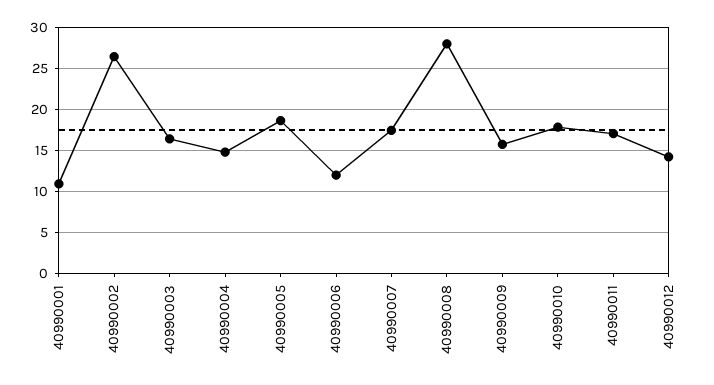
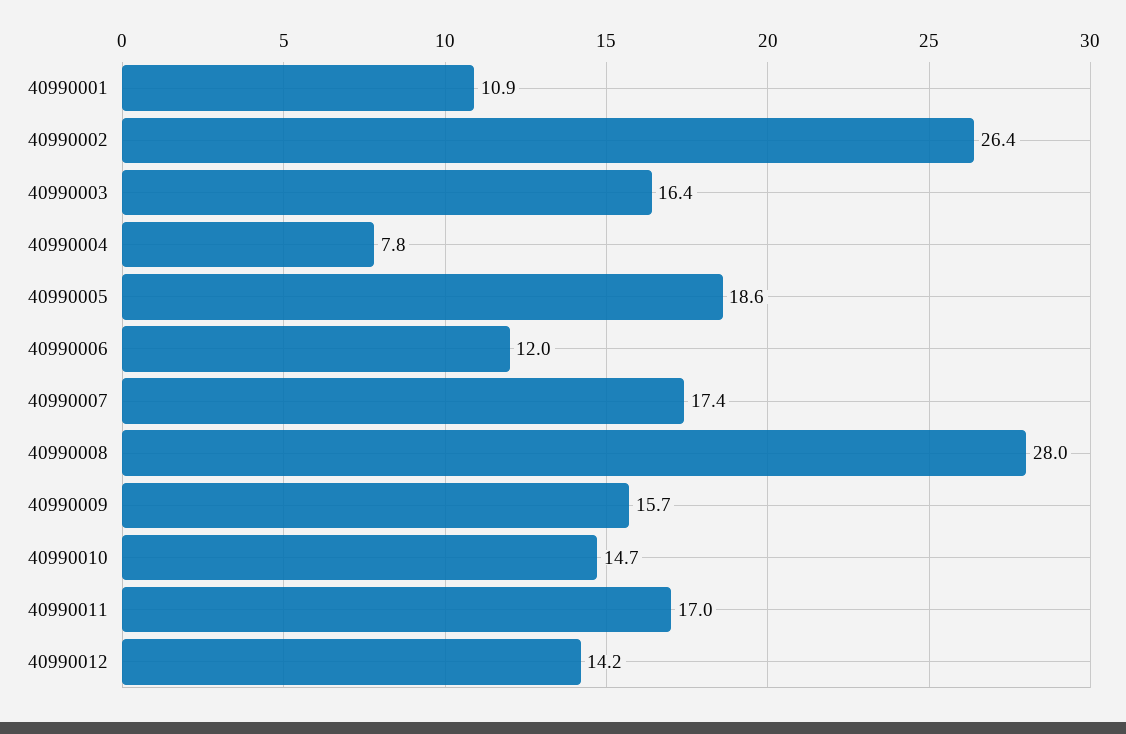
  {
    "40990001": 10.9,
    "40990002": 26.4,
    "40990003": 16.4,
-   "40990004": 15,
+   "40990004": 7.8,
    "40990005": 18.6,
    "40990006": 12,
    "40990007": 17.4,
    "40990008": 28,
    "40990009": 15.7,
-   "40990010": 18,
+   "40990010": 14.7,
    "40990011": 17,
    "40990012": 14.2
  }

